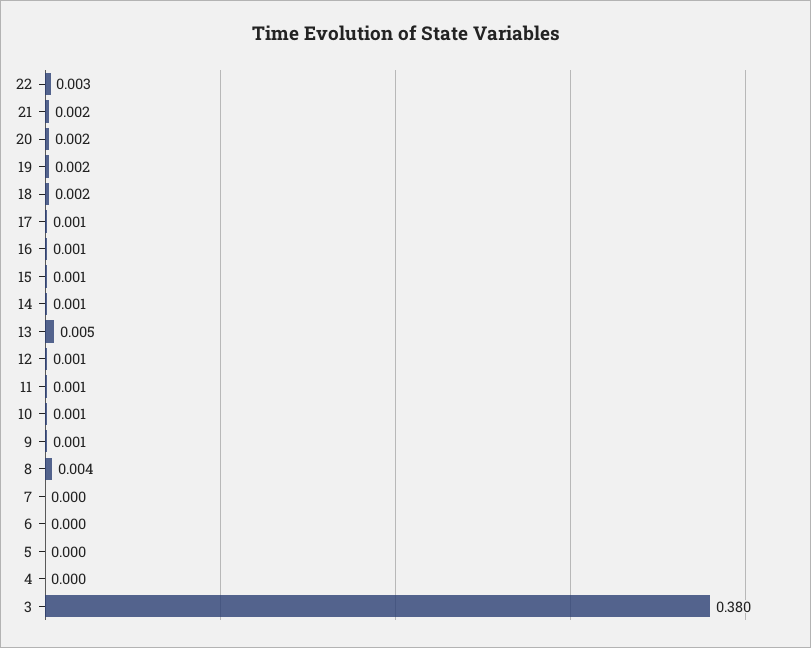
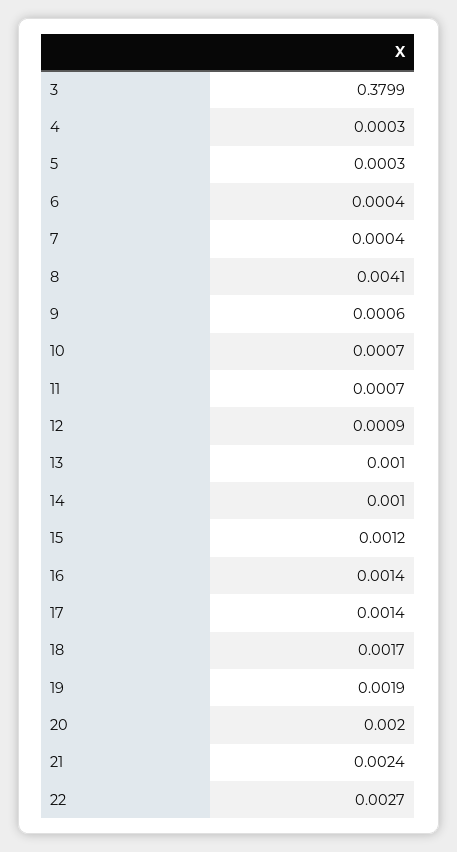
  {
    "22": 0.0027,
    "21": 0.0024,
    "20": 0.002,
    "19": 0.0019,
    "18": 0.0017,
    "17": 0.0014,
    "16": 0.0014,
    "15": 0.0012,
    "14": 0.001,
-   "13": 0.005,
+   "13": 0.001,
    "12": 0.0009,
    "11": 0.0007,
    "10": 0.0007,
    "9": 0.0006,
    "8": 0.0041,
    "7": 0.0004,
    "6": 0.0004,
    "5": 0.0003,
    "4": 0.0003,
    "3": 0.3799
  }

